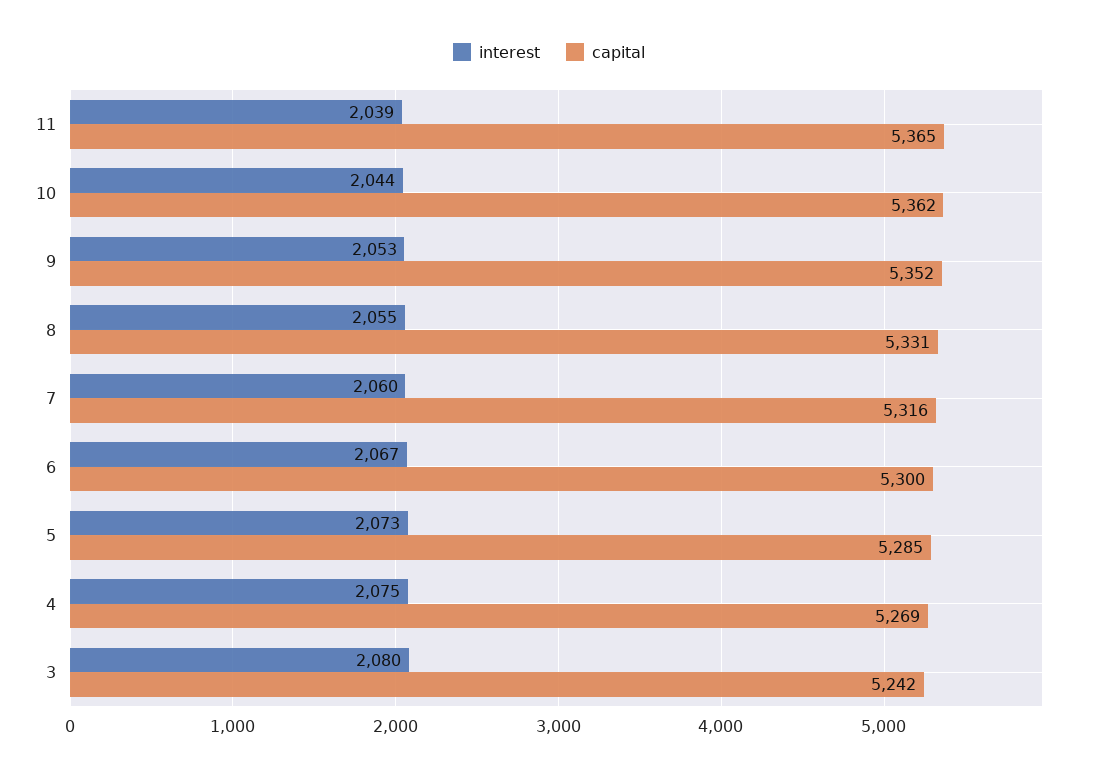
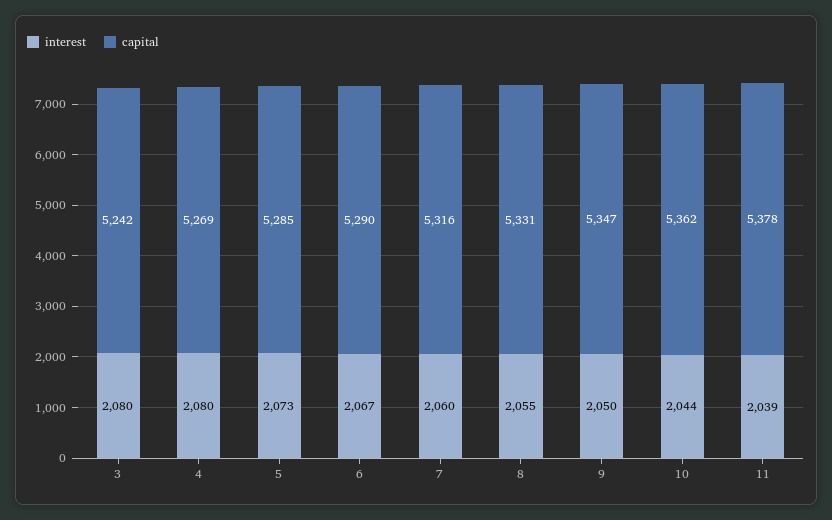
  {
    "interest": {
      "11": 2039,
      "10": 2044,
-     "9": 2053,
+     "9": 2050,
      "8": 2055,
      "7": 2060,
      "6": 2067,
      "5": 2073,
-     "4": 2075,
+     "4": 2080,
      "3": 2080
    },
    "capital": {
-     "11": 5365,
+     "11": 5378,
      "10": 5362,
-     "9": 5352,
+     "9": 5347,
      "8": 5331,
      "7": 5316,
-     "6": 5300,
+     "6": 5290,
      "5": 5285,
      "4": 5269,
      "3": 5242
    }
  }

